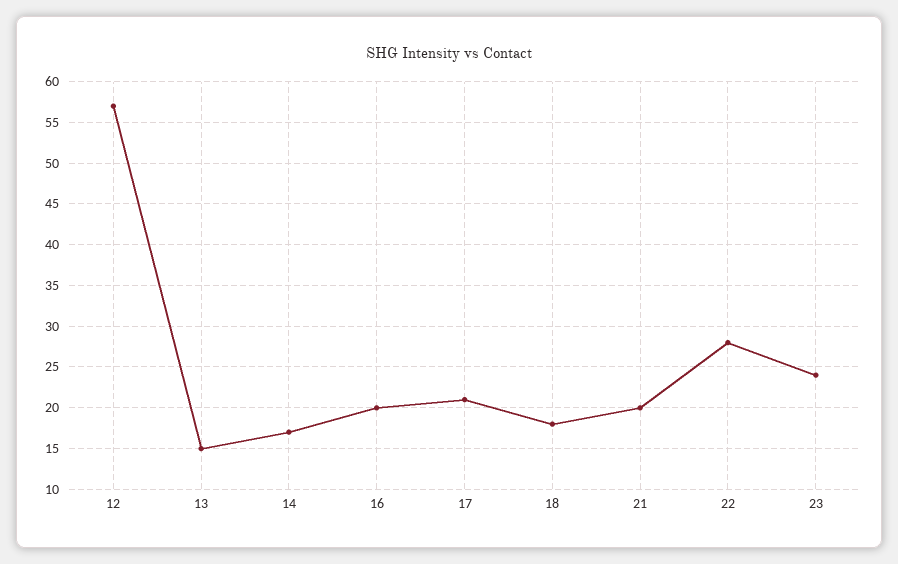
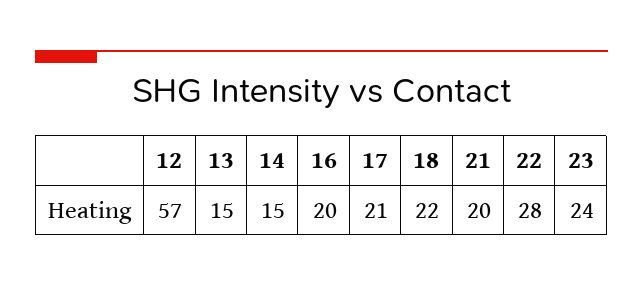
  {
    "12": 57,
    "13": 15,
-   "14": 17,
+   "14": 15,
    "16": 20,
    "17": 21,
-   "18": 18,
+   "18": 22,
    "21": 20,
    "22": 28,
    "23": 24
  }

